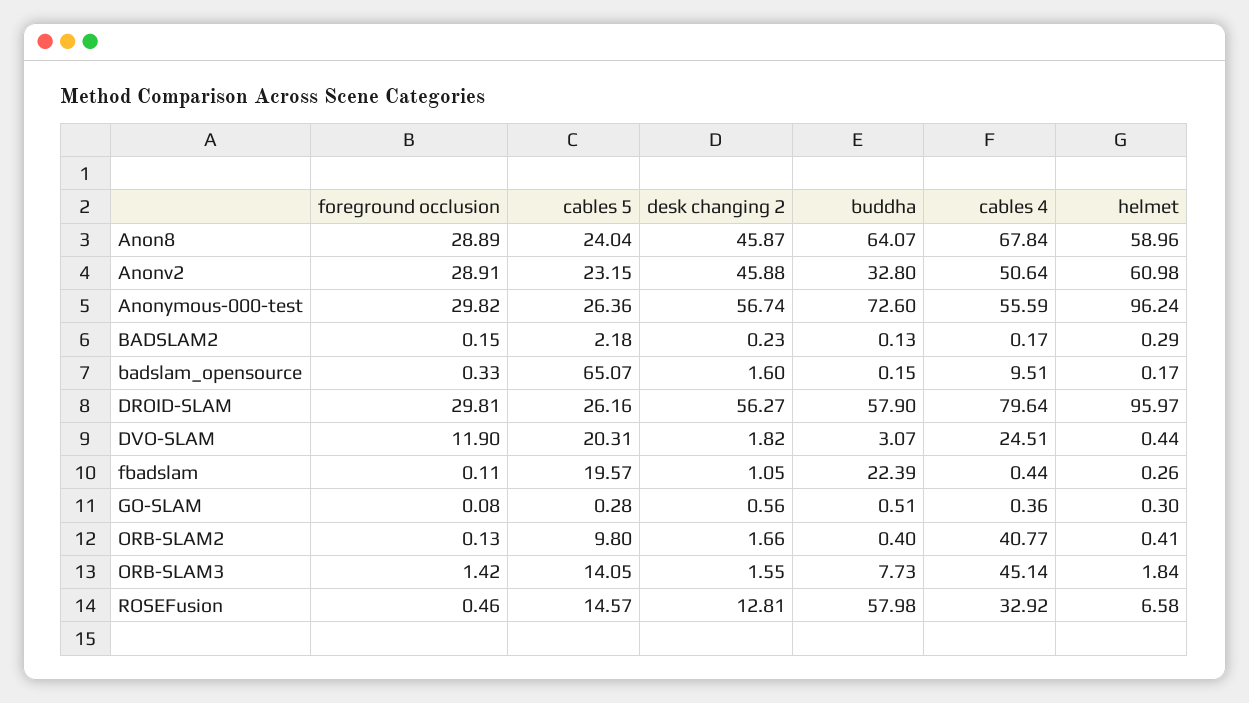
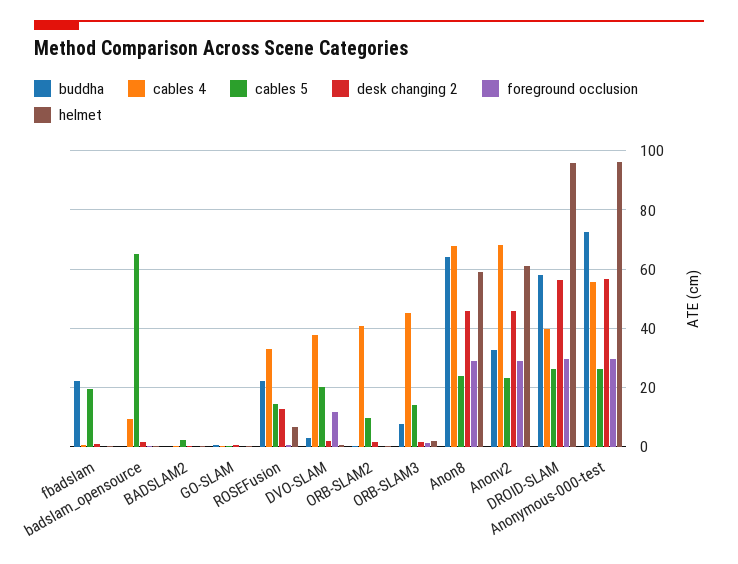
  {
    "foreground occlusion": {
      "Anon8": 28.89,
      "Anonv2": 28.91,
      "Anonymous-000-test": 29.82,
      "BADSLAM2": 0.15,
      "badslam_opensource": 0.33,
      "DROID-SLAM": 29.81,
      "DVO-SLAM": 11.9,
      "fbadslam": 0.11,
      "GO-SLAM": 0.08,
      "ORB-SLAM2": 0.13,
      "ORB-SLAM3": 1.42,
      "ROSEFusion": 0.46
    },
    "cables 5": {
      "Anon8": 24.04,
      "Anonv2": 23.15,
      "Anonymous-000-test": 26.36,
      "BADSLAM2": 2.18,
      "badslam_opensource": 65.07,
      "DROID-SLAM": 26.16,
      "DVO-SLAM": 20.31,
      "fbadslam": 19.57,
      "GO-SLAM": 0.28,
      "ORB-SLAM2": 9.8,
      "ORB-SLAM3": 14.05,
      "ROSEFusion": 14.57
    },
    "desk changing 2": {
      "Anon8": 45.87,
      "Anonv2": 45.88,
      "Anonymous-000-test": 56.74,
      "BADSLAM2": 0.23,
      "badslam_opensource": 1.6,
      "DROID-SLAM": 56.27,
      "DVO-SLAM": 1.82,
      "fbadslam": 1.05,
      "GO-SLAM": 0.56,
      "ORB-SLAM2": 1.66,
      "ORB-SLAM3": 1.55,
      "ROSEFusion": 12.81
    },
    "buddha": {
      "Anon8": 64.07,
      "Anonv2": 32.8,
      "Anonymous-000-test": 72.6,
      "BADSLAM2": 0.13,
      "badslam_opensource": 0.15,
      "DROID-SLAM": 57.9,
      "DVO-SLAM": 3.07,
      "fbadslam": 22.39,
      "GO-SLAM": 0.51,
      "ORB-SLAM2": 0.4,
      "ORB-SLAM3": 7.73,
-     "ROSEFusion": 57.98
+     "ROSEFusion": 22.5
    },
    "cables 4": {
      "Anon8": 67.84,
-     "Anonv2": 50.64,
+     "Anonv2": 67.5,
      "Anonymous-000-test": 55.59,
      "BADSLAM2": 0.17,
      "badslam_opensource": 9.51,
-     "DROID-SLAM": 79.64,
+     "DROID-SLAM": 40,
-     "DVO-SLAM": 24.51,
+     "DVO-SLAM": 37.5,
      "fbadslam": 0.44,
      "GO-SLAM": 0.36,
      "ORB-SLAM2": 40.77,
      "ORB-SLAM3": 45.14,
      "ROSEFusion": 32.92
    },
    "helmet": {
      "Anon8": 58.96,
      "Anonv2": 60.98,
      "Anonymous-000-test": 96.24,
      "BADSLAM2": 0.29,
      "badslam_opensource": 0.17,
      "DROID-SLAM": 95.97,
      "DVO-SLAM": 0.44,
      "fbadslam": 0.26,
      "GO-SLAM": 0.3,
      "ORB-SLAM2": 0.41,
      "ORB-SLAM3": 1.84,
      "ROSEFusion": 6.58
    }
  }

